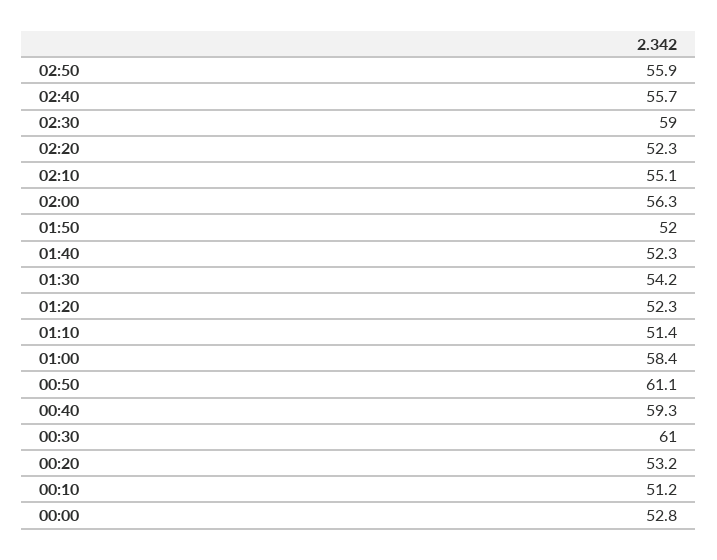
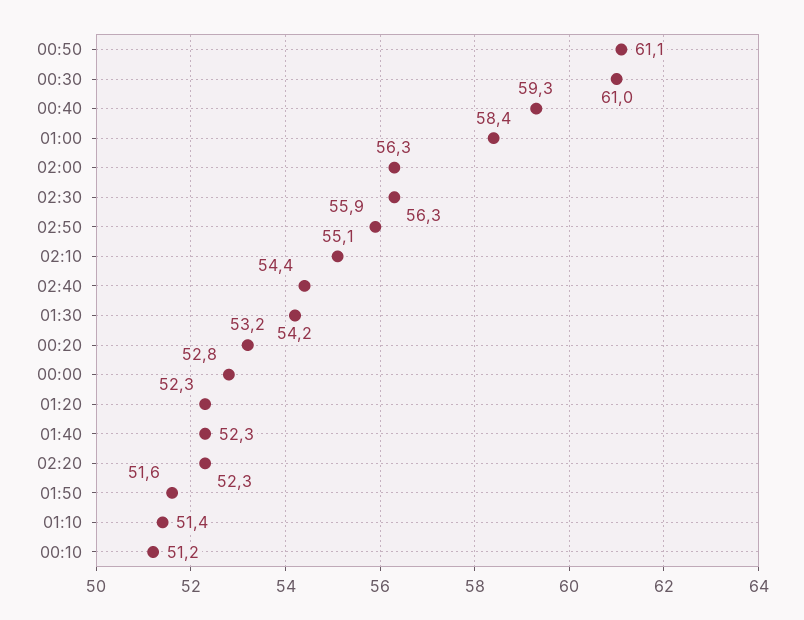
  {
    "02:50": 55.9,
-   "02:40": 55.7,
+   "02:40": 54.4,
-   "02:30": 59,
+   "02:30": 56.3,
    "02:20": 52.3,
    "02:10": 55.1,
    "02:00": 56.3,
-   "01:50": 52,
+   "01:50": 51.6,
    "01:40": 52.3,
    "01:30": 54.2,
    "01:20": 52.3,
    "01:10": 51.4,
    "01:00": 58.4,
    "00:50": 61.1,
    "00:40": 59.3,
    "00:30": 61,
    "00:20": 53.2,
    "00:10": 51.2,
    "00:00": 52.8
  }

